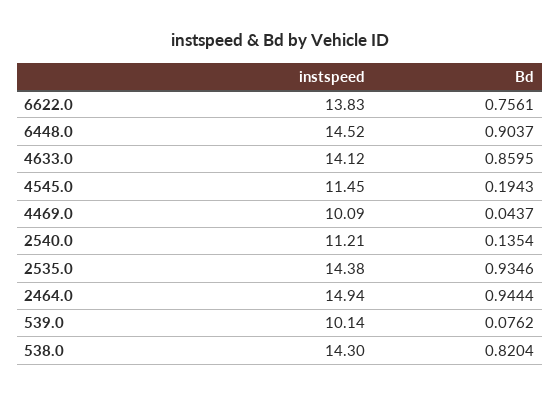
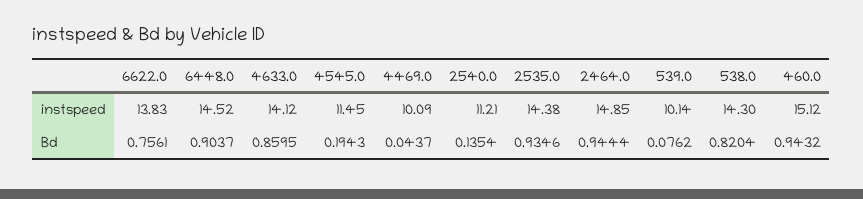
  {
    "instspeed": {
      "6622.0": 13.83,
      "6448.0": 14.52,
      "4633.0": 14.12,
      "4545.0": 11.45,
      "4469.0": 10.09,
      "2540.0": 11.21,
      "2535.0": 14.38,
-     "2464.0": 14.94,
+     "2464.0": 14.85,
      "539.0": 10.14,
-     "538.0": 14.3
+     "538.0": 14.3,
+     "460.0": 15.12
    },
    "Bd": {
      "6622.0": 0.7561,
      "6448.0": 0.9037,
      "4633.0": 0.8595,
      "4545.0": 0.1943,
      "4469.0": 0.0437,
      "2540.0": 0.1354,
      "2535.0": 0.9346,
      "2464.0": 0.9444,
      "539.0": 0.0762,
-     "538.0": 0.8204
+     "538.0": 0.8204,
+     "460.0": 0.9432
    }
  }

